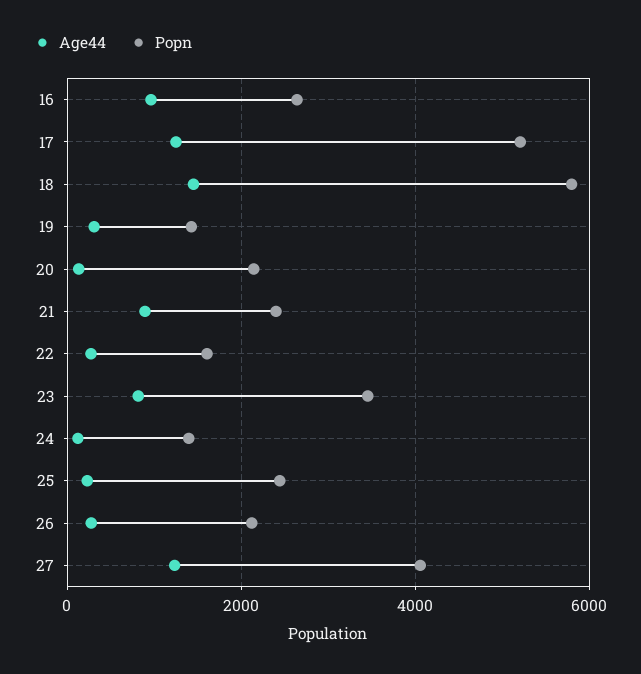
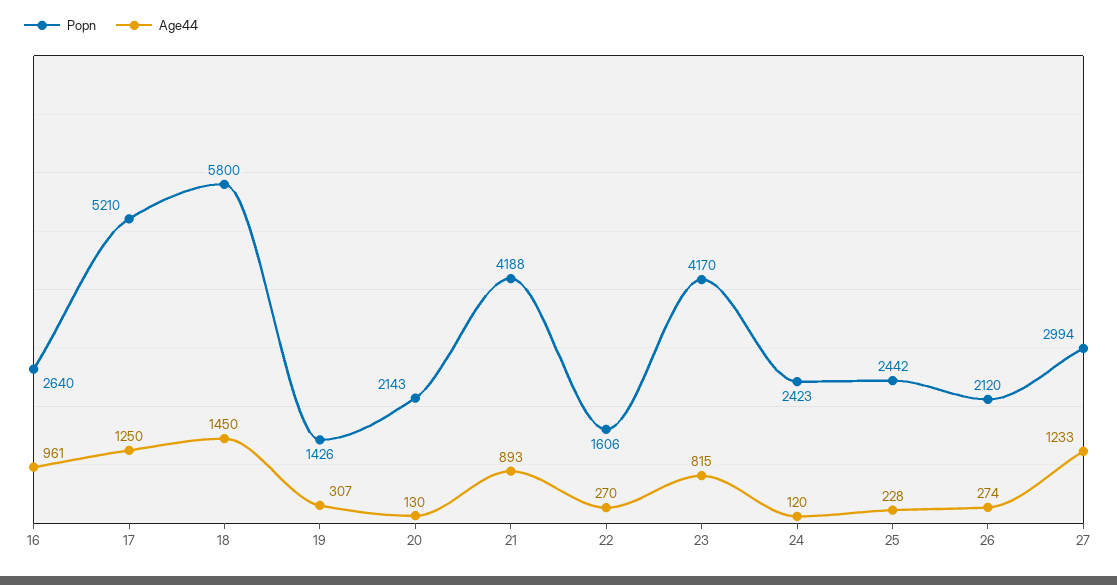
  {
    "Age44": {
      "16": 961,
      "17": 1250,
      "18": 1450,
      "19": 307,
      "20": 130,
      "21": 893,
      "22": 270,
      "23": 815,
      "24": 120,
      "25": 228,
      "26": 274,
      "27": 1233
    },
    "Popn": {
      "16": 2640,
      "17": 5210,
      "18": 5800,
      "19": 1426,
      "20": 2143,
-     "21": 2400,
+     "21": 4188,
      "22": 1606,
-     "23": 3400,
+     "23": 4170,
-     "24": 1400,
+     "24": 2423,
      "25": 2442,
      "26": 2120,
-     "27": 4000
+     "27": 2994
    }
  }

